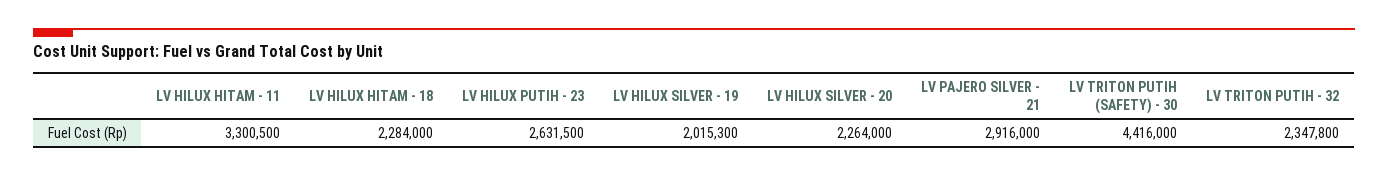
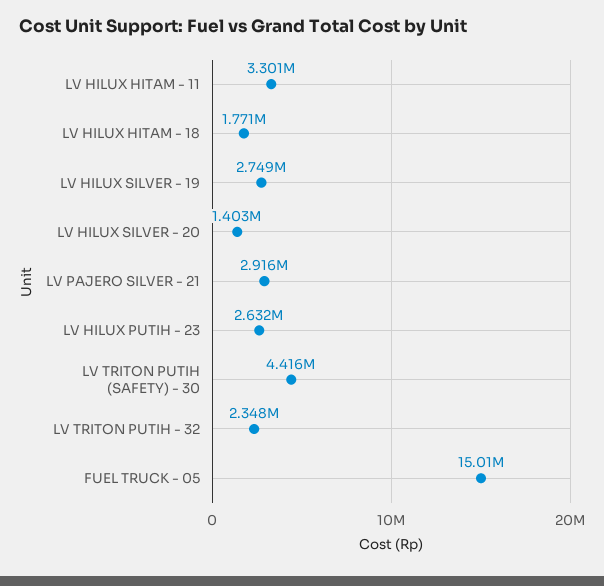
  {
    "LV HILUX HITAM - 11": 3300500,
-   "LV HILUX HITAM - 18": 2284000,
+   "LV HILUX HITAM - 18": 1771000,
    "LV HILUX PUTIH - 23": 2631500,
-   "LV HILUX SILVER - 19": 2015300,
+   "LV HILUX SILVER - 19": 2749000,
-   "LV HILUX SILVER - 20": 2264000,
+   "LV HILUX SILVER - 20": 1403000,
    "LV PAJERO SILVER - 21": 2916000,
    "LV TRITON PUTIH (SAFETY) - 30": 4416000,
-   "LV TRITON PUTIH - 32": 2347800
+   "LV TRITON PUTIH - 32": 2347800,
+   "FUEL TRUCK - 05": 15010000
  }

